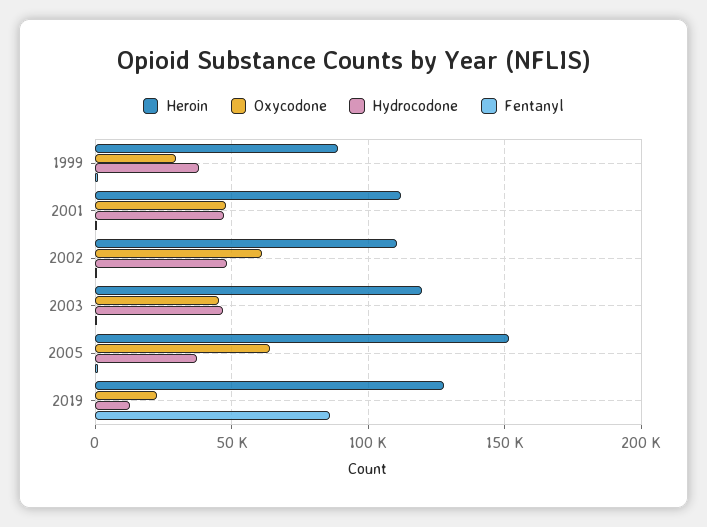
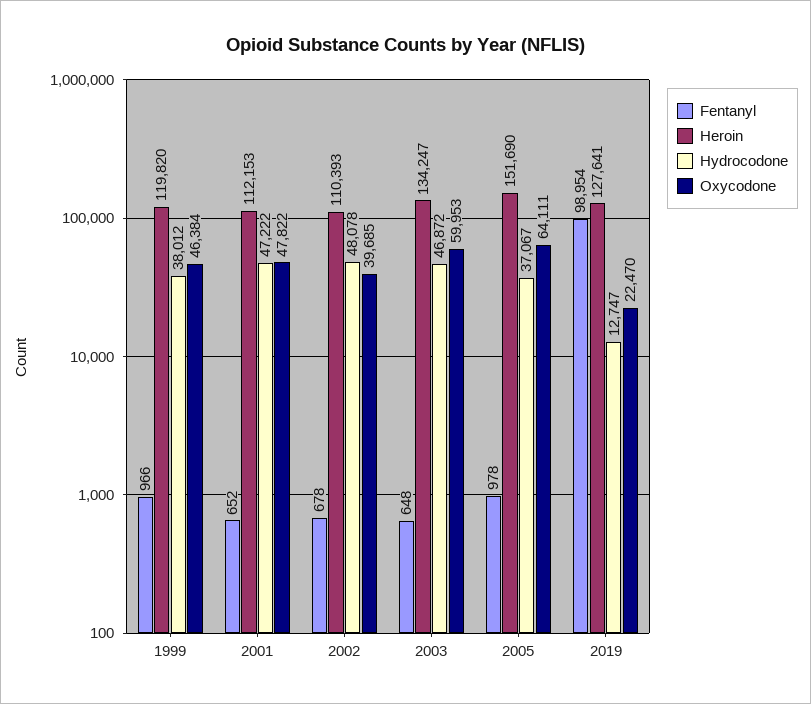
  {
    "Heroin": {
-     "1999": 90000,
+     "1999": 119820,
      "2001": 112153,
      "2002": 110393,
-     "2003": 120000,
+     "2003": 134247,
      "2005": 151690,
      "2019": 127641
    },
    "Oxycodone": {
-     "1999": 30000,
+     "1999": 46384,
      "2001": 47822,
-     "2002": 60000,
+     "2002": 39685,
-     "2003": 45000,
+     "2003": 59953,
      "2005": 64111,
      "2019": 22470
    },
    "Hydrocodone": {
      "1999": 38012,
      "2001": 47222,
      "2002": 48078,
      "2003": 46872,
      "2005": 37067,
      "2019": 12747
    },
    "Fentanyl": {
      "1999": 966,
      "2001": 652,
      "2002": 678,
      "2003": 648,
      "2005": 978,
-     "2019": 85000
+     "2019": 98954
    }
  }

